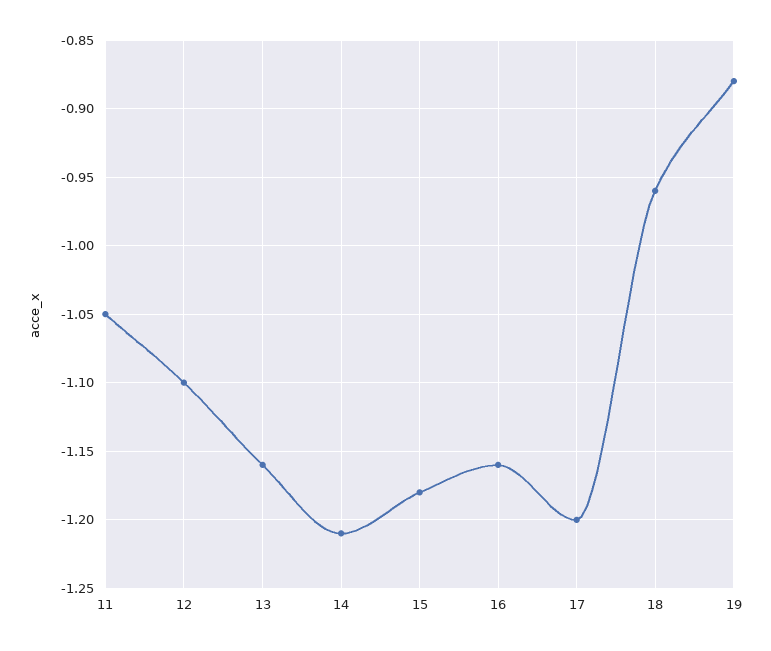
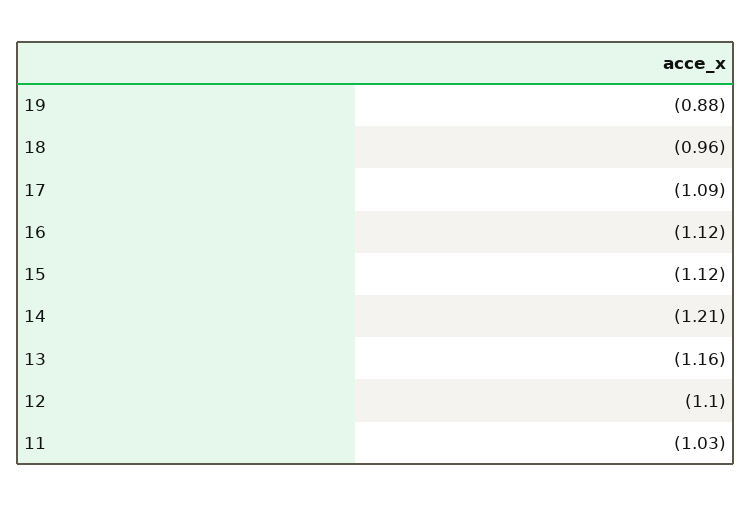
  {
-   "11": -1.05,
+   "11": -1.03,
    "12": -1.1,
    "13": -1.16,
    "14": -1.21,
-   "15": -1.18,
+   "15": -1.12,
-   "16": -1.16,
+   "16": -1.12,
-   "17": -1.2,
+   "17": -1.09,
    "18": -0.96,
    "19": -0.88
  }

